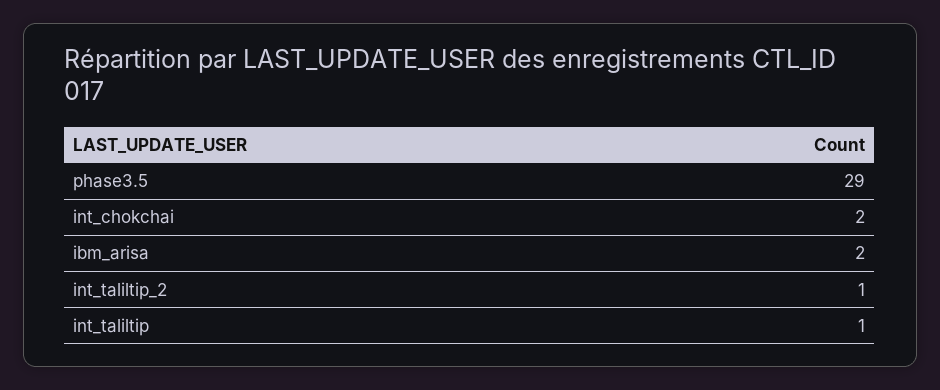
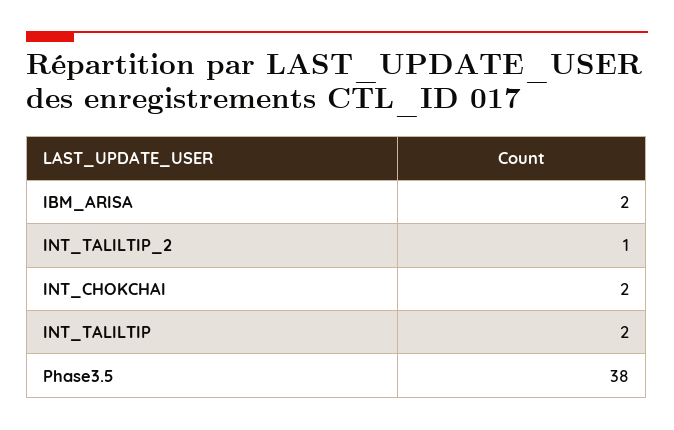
  {
-   "phase3.5": 29,
+   "phase3.5": 38,
    "int_chokchai": 2,
    "ibm_arisa": 2,
    "int_taliltip_2": 1,
-   "int_taliltip": 1
+   "int_taliltip": 2
  }

